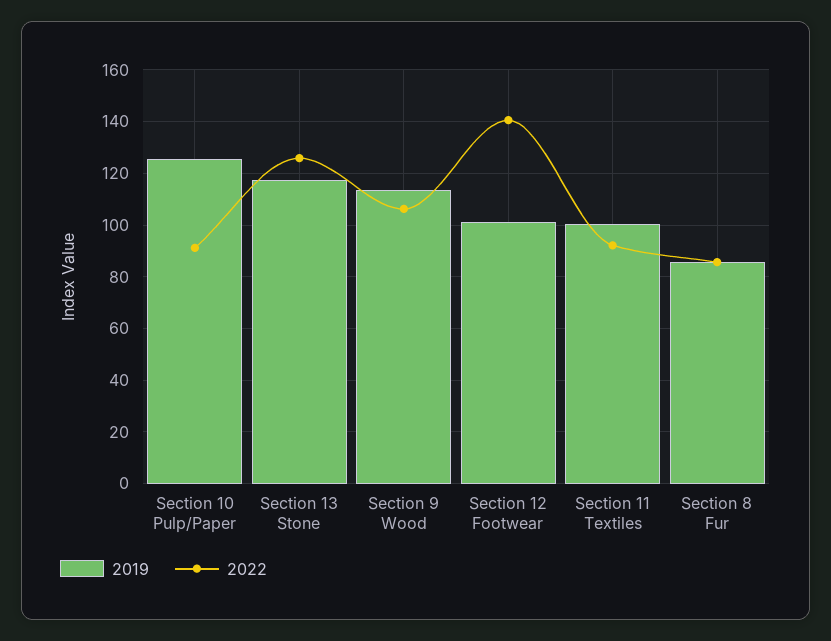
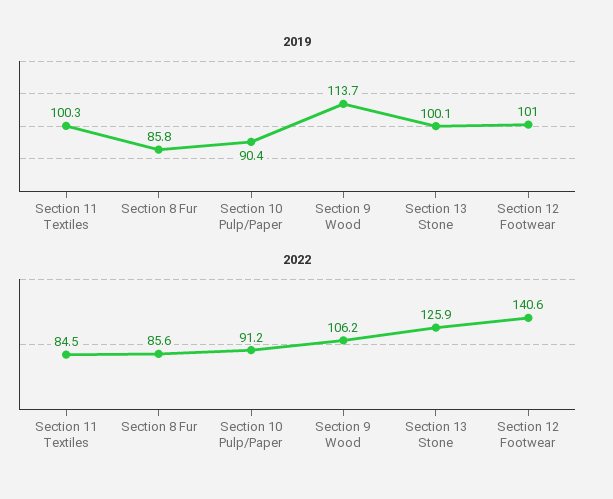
  {
    "2019": {
-     "Section 10 Pulp/Paper": 125,
+     "Section 10 Pulp/Paper": 90.4,
-     "Section 13 Stone": 117.5,
+     "Section 13 Stone": 100.1,
      "Section 9 Wood": 113.7,
      "Section 12 Footwear": 101,
      "Section 11 Textiles": 100.3,
      "Section 8 Fur": 85.8
    },
    "2022": {
      "Section 10 Pulp/Paper": 91.2,
      "Section 13 Stone": 125.9,
      "Section 9 Wood": 106.2,
      "Section 12 Footwear": 140.6,
-     "Section 11 Textiles": 92.5,
+     "Section 11 Textiles": 84.5,
      "Section 8 Fur": 85.6
    }
  }

